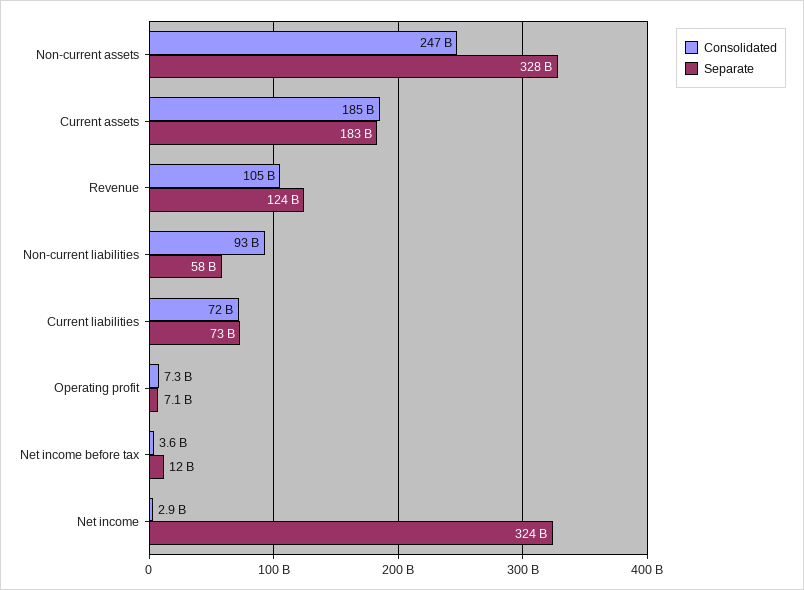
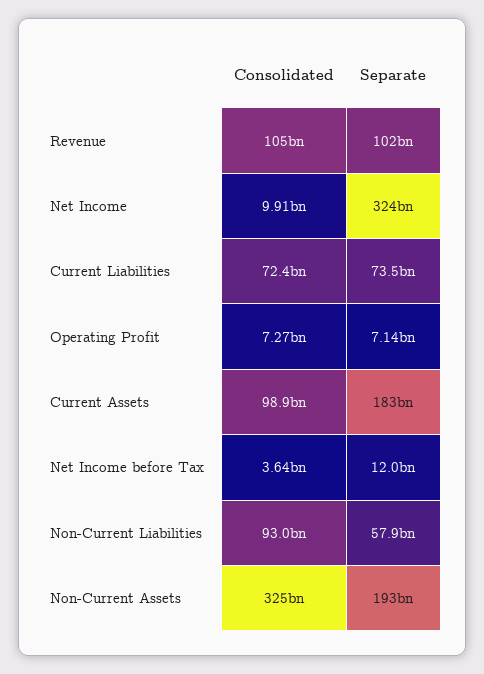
  {
    "Consolidated": {
-     "Non-current assets": 247000000000,
+     "Non-current assets": 325000000000,
-     "Current assets": 185000000000,
+     "Current assets": 98900000000,
      "Revenue": 105000000000,
      "Non-current liabilities": 93000000000,
      "Current liabilities": 72400000000,
      "Operating profit": 7270000000,
      "Net income before tax": 3640000000,
-     "Net income": 2900000000
+     "Net income": 9910000000
    },
    "Separate": {
-     "Non-current assets": 328000000000,
+     "Non-current assets": 193000000000,
      "Current assets": 183000000000,
-     "Revenue": 124000000000,
+     "Revenue": 102000000000,
      "Non-current liabilities": 57900000000,
      "Current liabilities": 73500000000,
      "Operating profit": 7140000000,
      "Net income before tax": 12000000000,
      "Net income": 324000000000
    }
  }

